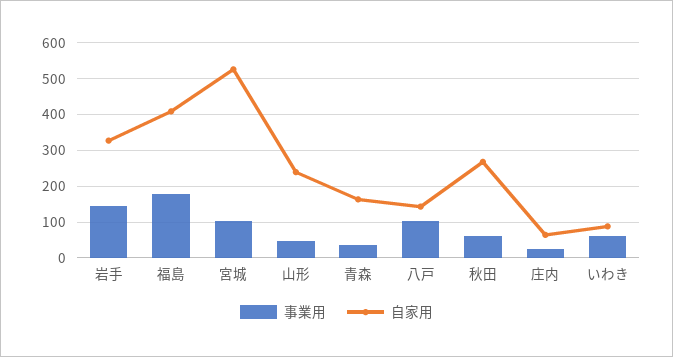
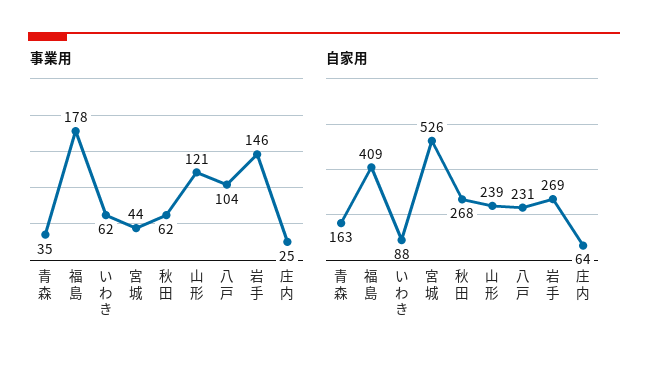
  {
    "事業用": {
      "岩手": 146,
      "福島": 178,
-     "宮城": 100,
+     "宮城": 44,
-     "山形": 40,
+     "山形": 121,
      "青森": 35,
      "八戸": 104,
      "秋田": 62,
      "庄内": 25,
      "いわき": 62
    },
    "自家用": {
-     "岩手": 320,
+     "岩手": 269,
      "福島": 409,
      "宮城": 526,
      "山形": 239,
      "青森": 163,
-     "八戸": 140,
+     "八戸": 231,
      "秋田": 268,
      "庄内": 64,
      "いわき": 88
    }
  }

